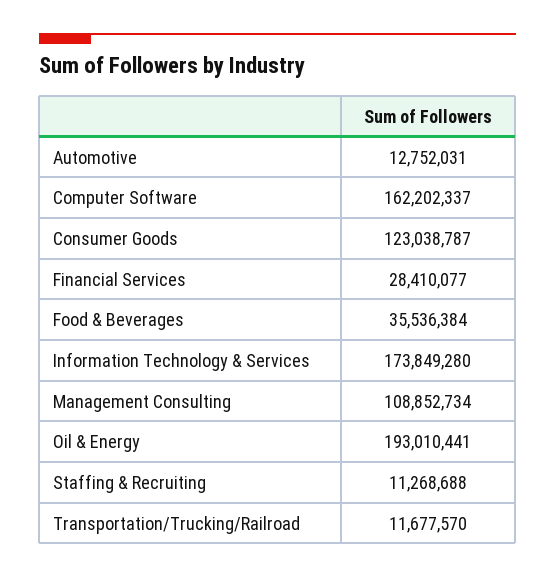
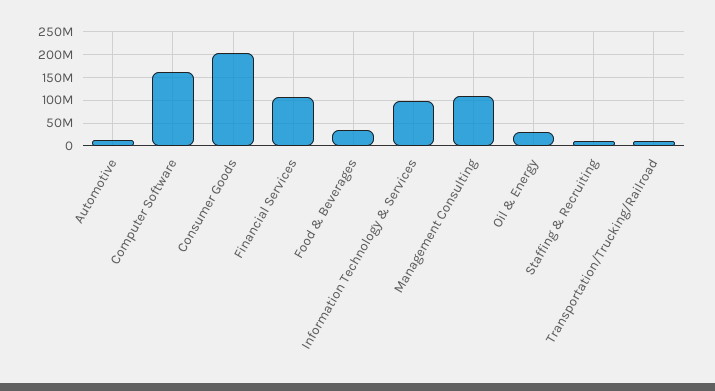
  {
    "Automotive": 12752031,
    "Computer Software": 162202337,
-   "Consumer Goods": 123038787,
+   "Consumer Goods": 200000000,
-   "Financial Services": 28410077,
+   "Financial Services": 100000000,
    "Food & Beverages": 35536384,
-   "Information Technology & Services": 173849280,
+   "Information Technology & Services": 100000000,
    "Management Consulting": 108852734,
-   "Oil & Energy": 193010441,
+   "Oil & Energy": 25000000,
    "Staffing & Recruiting": 11268688,
    "Transportation/Trucking/Railroad": 11677570
  }

